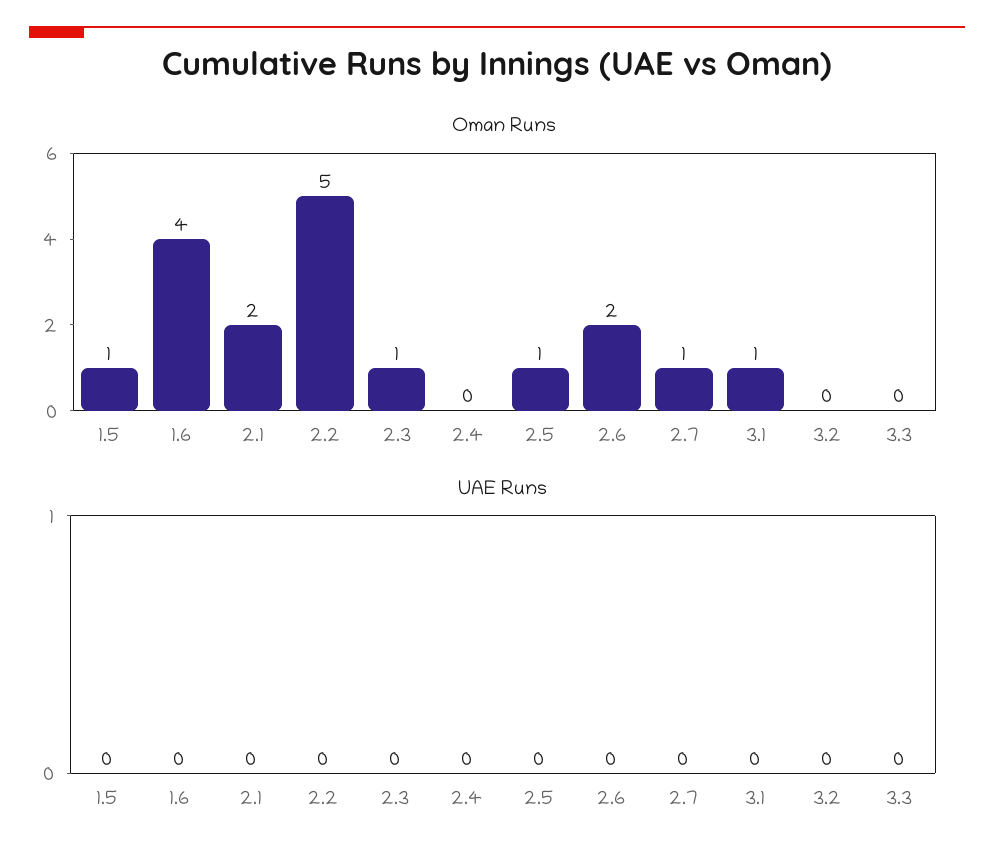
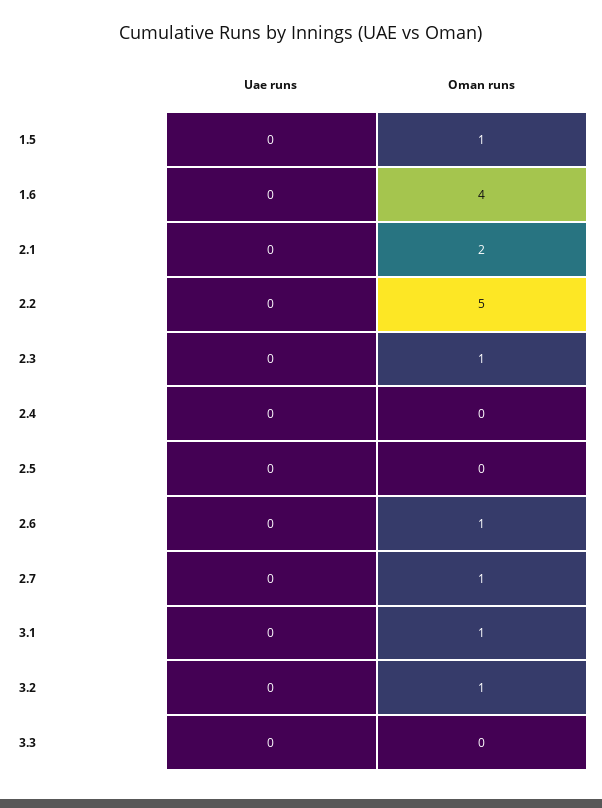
  {
    "Oman Runs": {
      "1.5": 1,
      "1.6": 4,
      "2.1": 2,
      "2.2": 5,
      "2.3": 1,
      "2.4": 0,
-     "2.5": 1,
+     "2.5": 0,
-     "2.6": 2,
+     "2.6": 1,
      "2.7": 1,
      "3.1": 1,
-     "3.2": 0,
+     "3.2": 1,
      "3.3": 0
    },
    "UAE Runs": {
      "1.5": 0,
      "1.6": 0,
      "2.1": 0,
      "2.2": 0,
      "2.3": 0,
      "2.4": 0,
      "2.5": 0,
      "2.6": 0,
      "2.7": 0,
      "3.1": 0,
      "3.2": 0,
      "3.3": 0
    }
  }

